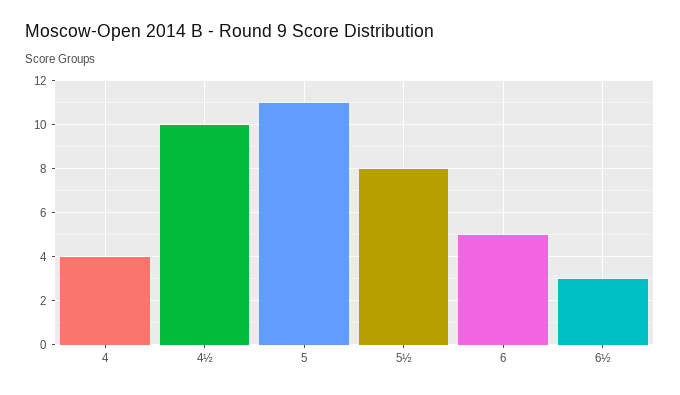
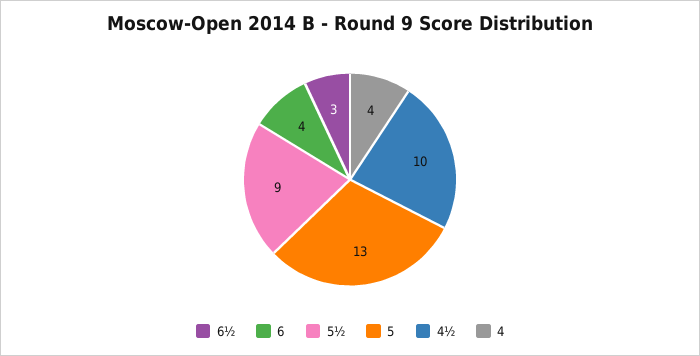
  {
    "4": 4,
    "4½": 10,
-   "5": 11,
+   "5": 13,
-   "5½": 8,
+   "5½": 9,
-   "6": 5,
+   "6": 4,
    "6½": 3
  }

